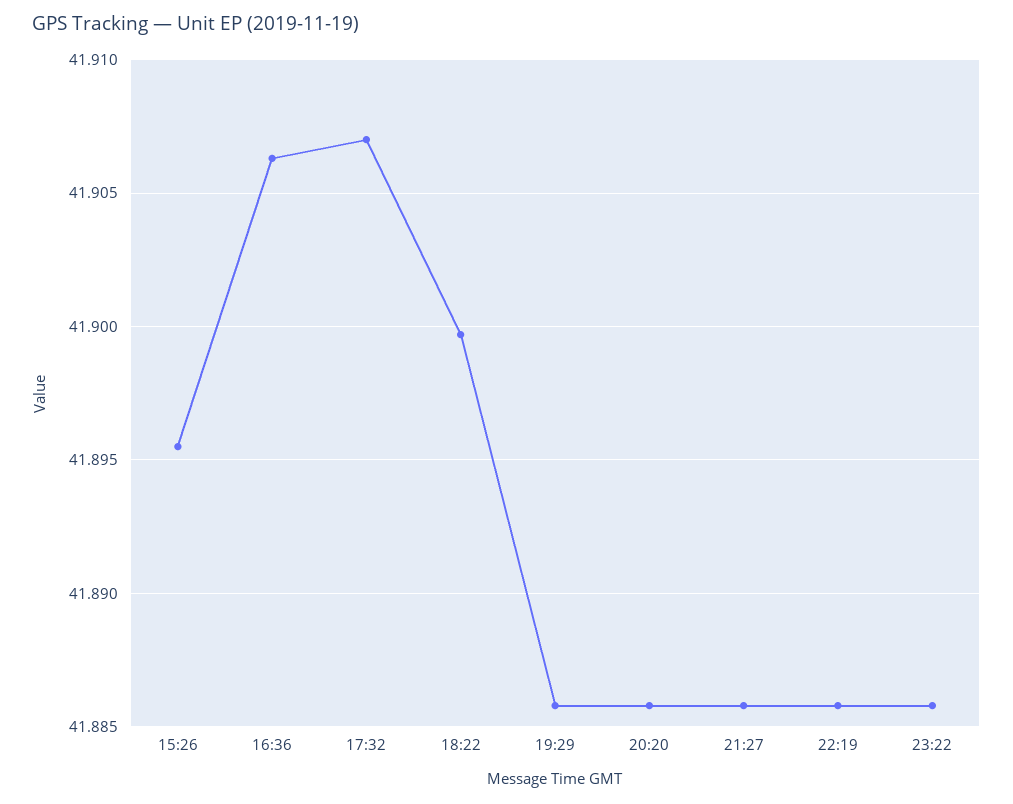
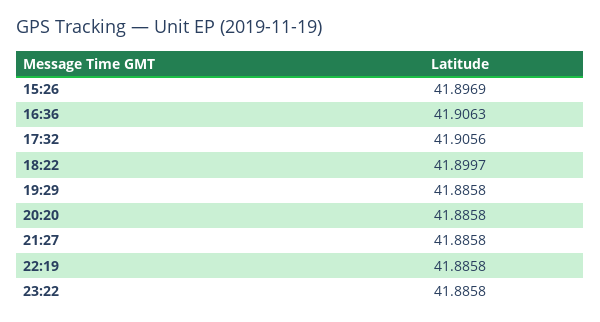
  {
-   "15:26": 41.8955,
+   "15:26": 41.8969,
    "16:36": 41.9063,
-   "17:32": 41.907,
+   "17:32": 41.9056,
    "18:22": 41.8997,
    "19:29": 41.8858,
    "20:20": 41.8858,
    "21:27": 41.8858,
    "22:19": 41.8858,
    "23:22": 41.8858
  }

